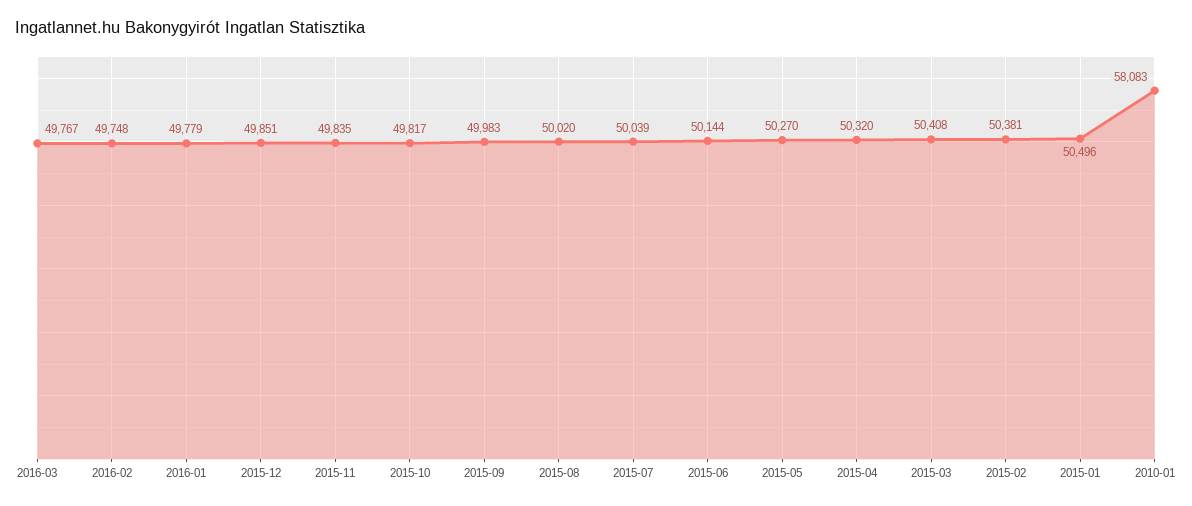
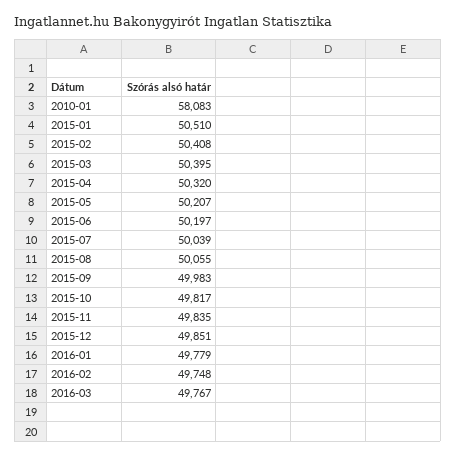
  {
    "2016-03": 49767,
    "2016-02": 49748,
    "2016-01": 49779,
    "2015-12": 49851,
    "2015-11": 49835,
    "2015-10": 49817,
    "2015-09": 49983,
-   "2015-08": 50020,
+   "2015-08": 50055,
    "2015-07": 50039,
-   "2015-06": 50144,
+   "2015-06": 50197,
-   "2015-05": 50270,
+   "2015-05": 50207,
    "2015-04": 50320,
-   "2015-03": 50408,
+   "2015-03": 50395,
-   "2015-02": 50381,
+   "2015-02": 50408,
-   "2015-01": 50496,
+   "2015-01": 50510,
    "2010-01": 58083
  }

